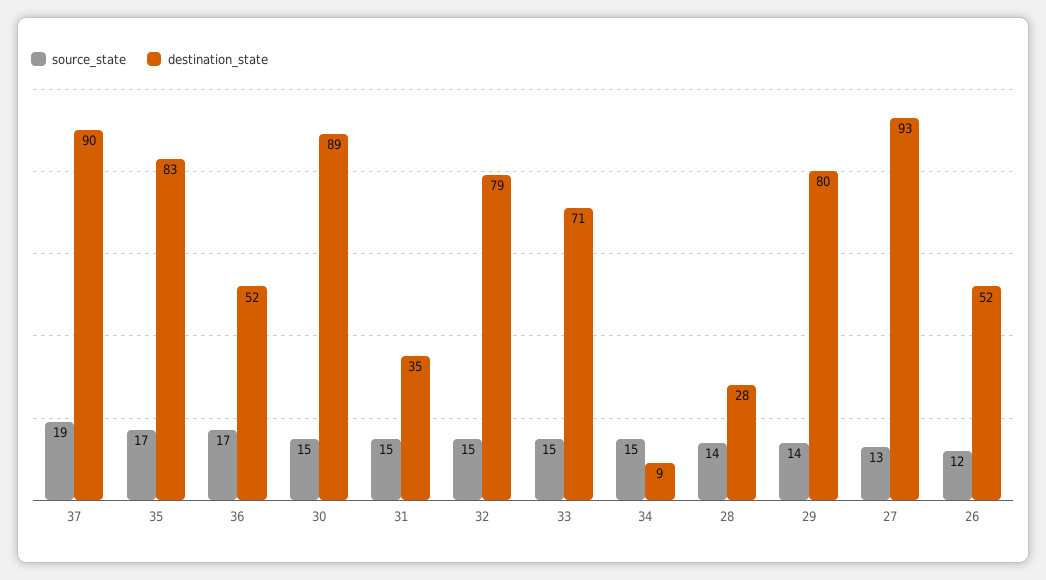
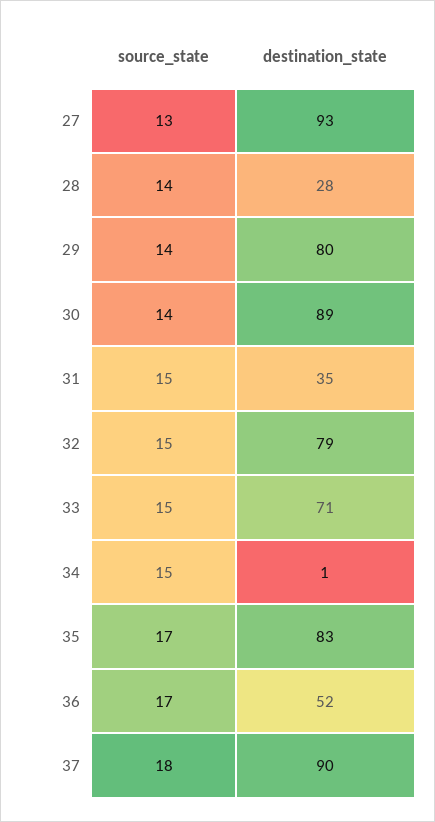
  {
    "source_state": {
-     "37": 19,
+     "37": 18,
      "35": 17,
      "36": 17,
-     "30": 15,
+     "30": 14,
      "31": 15,
      "32": 15,
      "33": 15,
      "34": 15,
      "28": 14,
      "29": 14,
-     "27": 13,
+     "27": 13
-     "26": 12
    },
    "destination_state": {
      "37": 90,
      "35": 83,
      "36": 52,
      "30": 89,
      "31": 35,
      "32": 79,
      "33": 71,
-     "34": 9,
+     "34": 1,
      "28": 28,
      "29": 80,
-     "27": 93,
+     "27": 93
-     "26": 52
    }
  }

